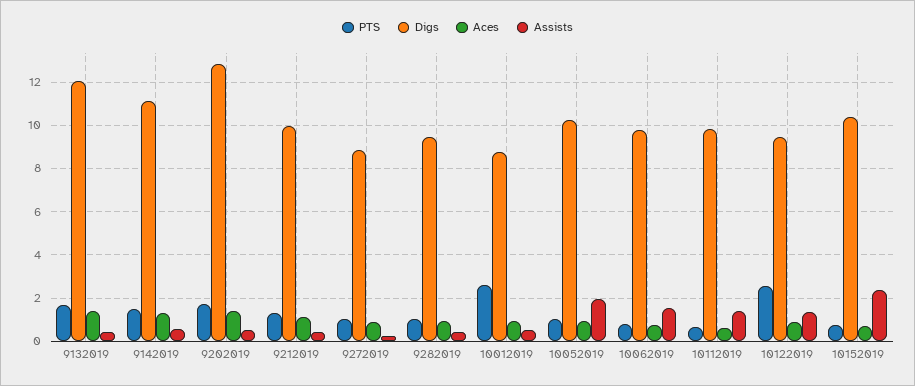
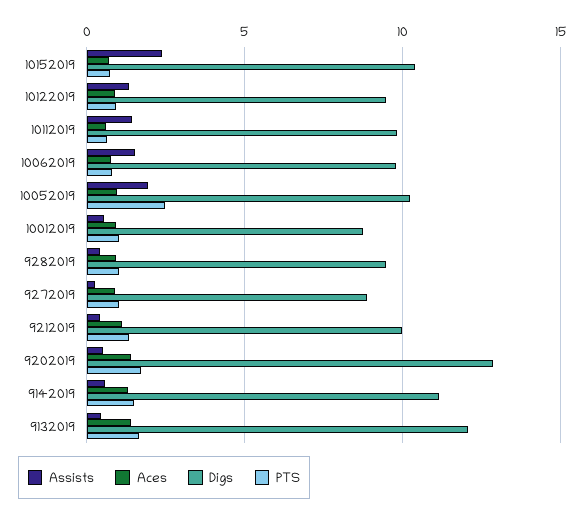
  {
    "PTS": {
      "9132019": 1.5,
      "9142019": 1.5,
      "9202019": 1.5,
      "9212019": 1.5,
      "9272019": 1,
      "9282019": 1,
-     "10012019": 2.5,
+     "10012019": 1,
-     "10052019": 1,
+     "10052019": 2.5,
      "10062019": 1,
      "10112019": 0.5,
-     "10122019": 2.5,
+     "10122019": 1,
      "10152019": 0.5
    },
    "Digs": {
      "9132019": 12,
      "9142019": 11,
      "9202019": 13,
      "9212019": 10,
      "9272019": 9,
      "9282019": 9.5,
      "10012019": 9,
      "10052019": 10,
      "10062019": 10,
      "10112019": 10,
      "10122019": 9.5,
      "10152019": 10.5
    },
    "Aces": {
      "9132019": 1.5,
      "9142019": 1.5,
      "9202019": 1.5,
      "9212019": 1,
      "9272019": 1,
      "9282019": 1,
      "10012019": 1,
      "10052019": 1,
      "10062019": 1,
      "10112019": 0.5,
      "10122019": 1,
      "10152019": 0.5
    },
    "Assists": {
      "9132019": 0.5,
      "9142019": 0.5,
      "9202019": 0.5,
      "9212019": 0.5,
      "9272019": 0.5,
      "9282019": 0.5,
      "10012019": 0.5,
      "10052019": 2,
      "10062019": 1.5,
      "10112019": 1.5,
      "10122019": 1.5,
      "10152019": 2.5
    }
  }

